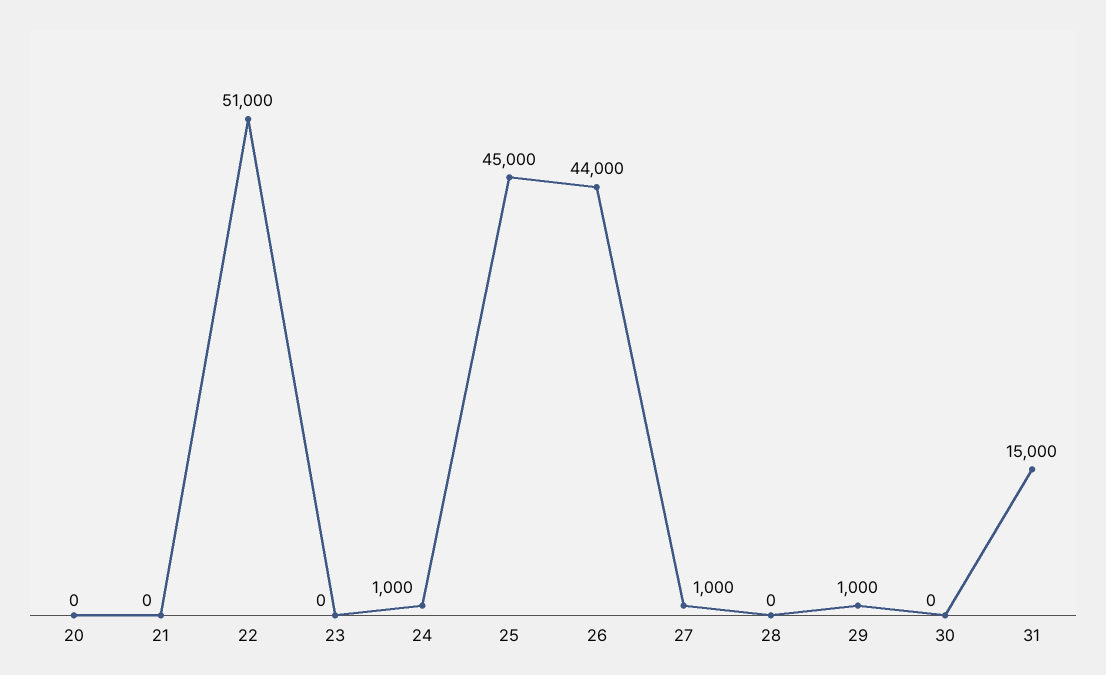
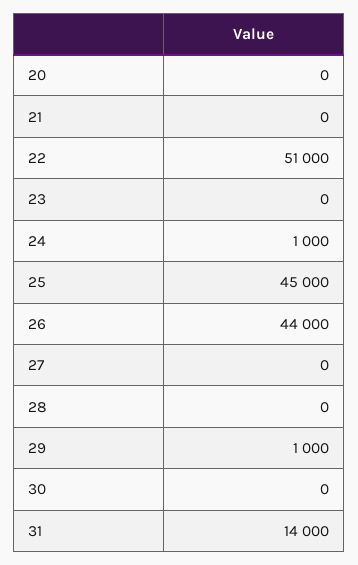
  {
    "20": 0,
    "21": 0,
    "22": 51000,
    "23": 0,
    "24": 1000,
    "25": 45000,
    "26": 44000,
-   "27": 1000,
+   "27": 0,
    "28": 0,
    "29": 1000,
    "30": 0,
-   "31": 15000
+   "31": 14000
  }

